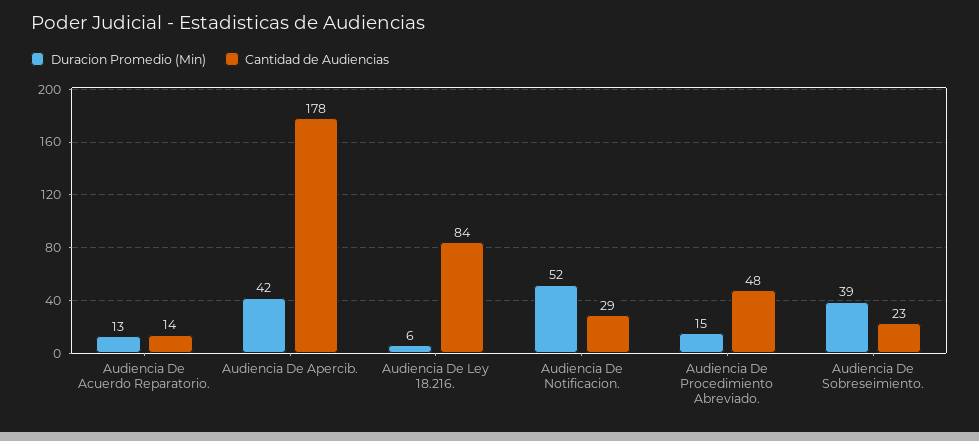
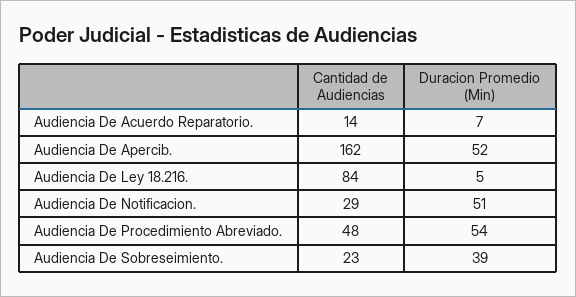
  {
    "Duracion Promedio (Min)": {
-     "Audiencia De Acuerdo Reparatorio.": 13,
+     "Audiencia De Acuerdo Reparatorio.": 7,
-     "Audiencia De Apercib.": 42,
+     "Audiencia De Apercib.": 52,
-     "Audiencia De Ley 18.216.": 6,
+     "Audiencia De Ley 18.216.": 5,
-     "Audiencia De Notificacion.": 52,
+     "Audiencia De Notificacion.": 51,
-     "Audiencia De Procedimiento Abreviado.": 15,
+     "Audiencia De Procedimiento Abreviado.": 54,
      "Audiencia De Sobreseimiento.": 39
    },
    "Cantidad de Audiencias": {
      "Audiencia De Acuerdo Reparatorio.": 14,
-     "Audiencia De Apercib.": 178,
+     "Audiencia De Apercib.": 162,
      "Audiencia De Ley 18.216.": 84,
      "Audiencia De Notificacion.": 29,
      "Audiencia De Procedimiento Abreviado.": 48,
      "Audiencia De Sobreseimiento.": 23
    }
  }

